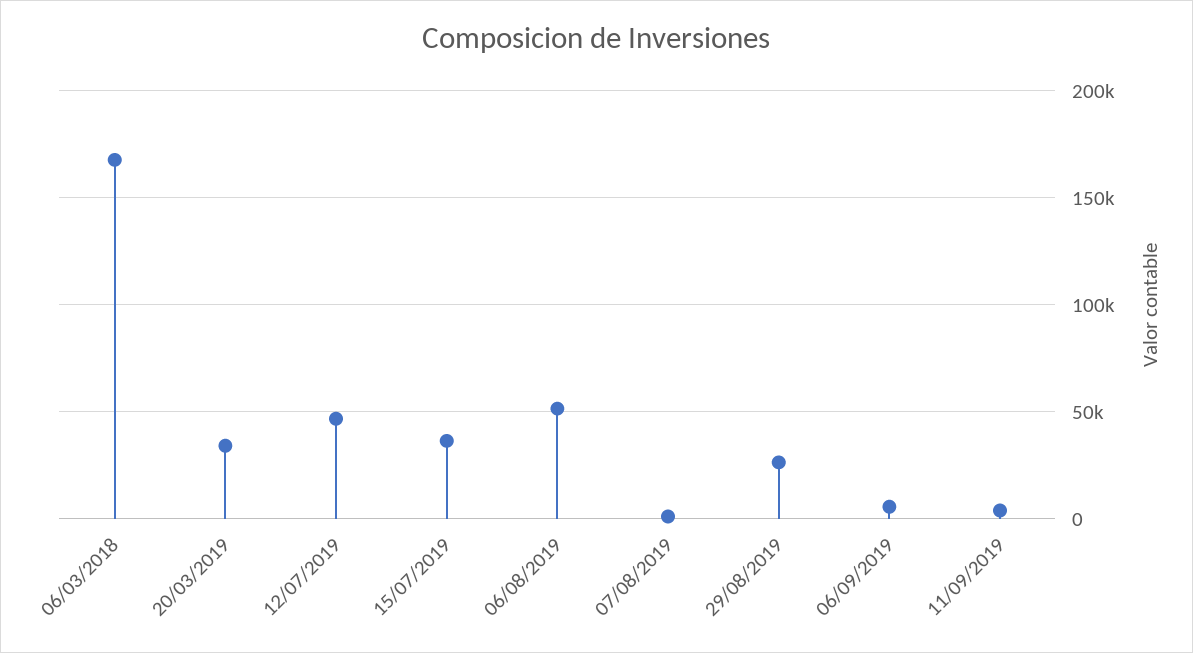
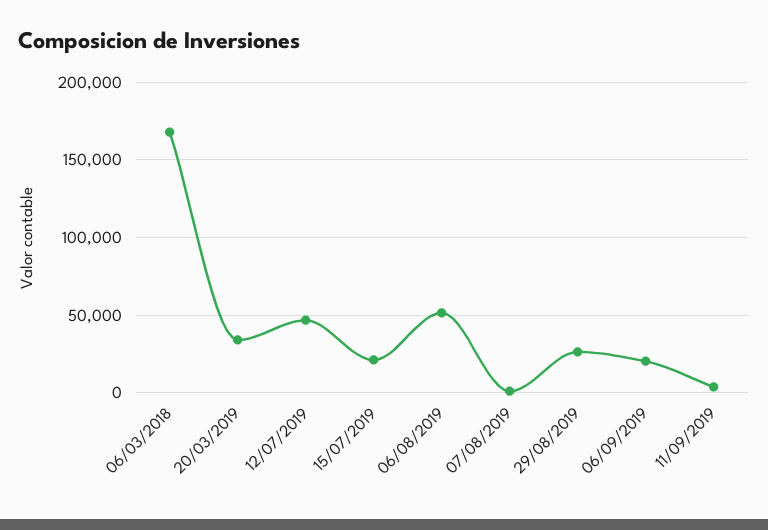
  {
    "06/03/2018": 170000,
    "20/03/2019": 35000,
    "12/07/2019": 45000,
-   "15/07/2019": 35000,
+   "15/07/2019": 20000,
    "06/08/2019": 50000,
    "07/08/2019": 0,
    "29/08/2019": 25000,
-   "06/09/2019": 5000,
+   "06/09/2019": 20000,
    "11/09/2019": 5000
  }

